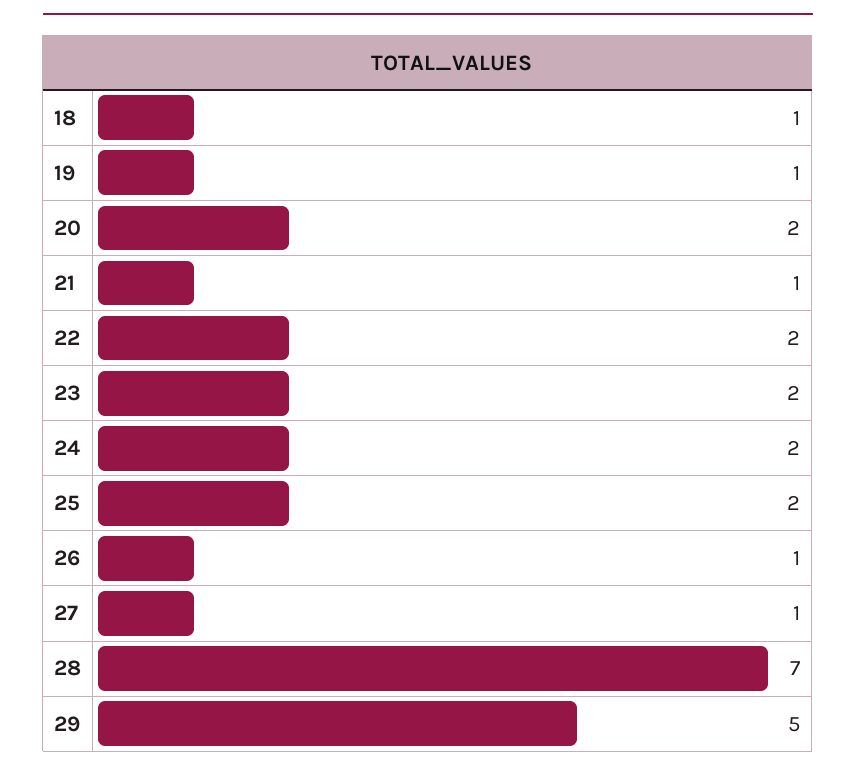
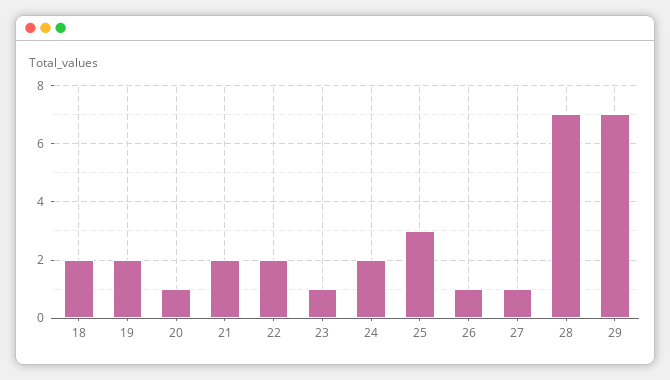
  {
-   "18": 1,
+   "18": 2,
-   "19": 1,
+   "19": 2,
-   "20": 2,
+   "20": 1,
-   "21": 1,
+   "21": 2,
    "22": 2,
-   "23": 2,
+   "23": 1,
    "24": 2,
-   "25": 2,
+   "25": 3,
    "26": 1,
    "27": 1,
    "28": 7,
-   "29": 5
+   "29": 7
  }

